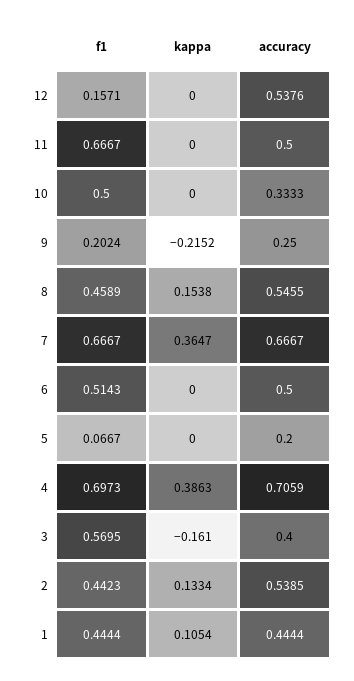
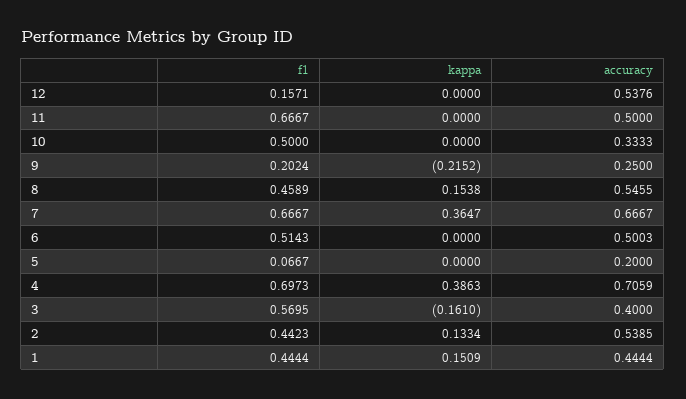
  {
    "f1": {
      "12": 0.1571,
      "11": 0.6667,
      "10": 0.5,
      "9": 0.2024,
      "8": 0.4589,
      "7": 0.6667,
      "6": 0.5143,
      "5": 0.0667,
      "4": 0.6973,
      "3": 0.5695,
      "2": 0.4423,
      "1": 0.4444
    },
    "kappa": {
      "12": 0,
      "11": 0,
      "10": 0,
      "9": -0.2152,
      "8": 0.1538,
      "7": 0.3647,
      "6": 0,
      "5": 0,
      "4": 0.3863,
      "3": -0.161,
      "2": 0.1334,
-     "1": 0.1054
+     "1": 0.1509
    },
    "accuracy": {
      "12": 0.5376,
      "11": 0.5,
      "10": 0.3333,
      "9": 0.25,
      "8": 0.5455,
      "7": 0.6667,
-     "6": 0.5,
+     "6": 0.5003,
      "5": 0.2,
      "4": 0.7059,
      "3": 0.4,
      "2": 0.5385,
      "1": 0.4444
    }
  }

